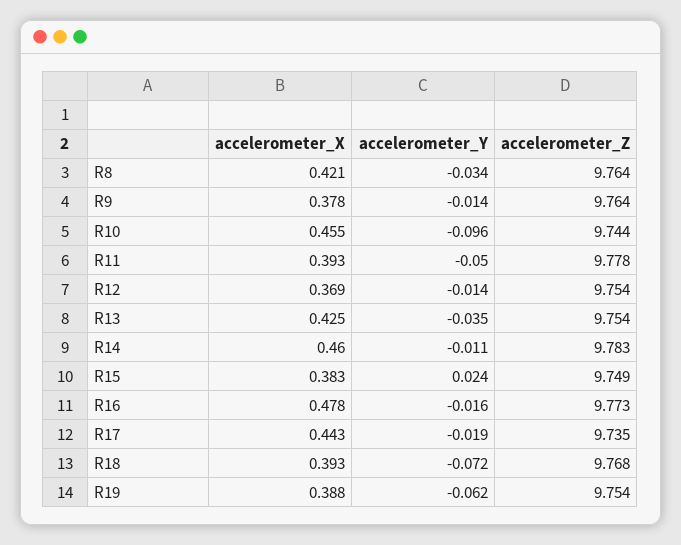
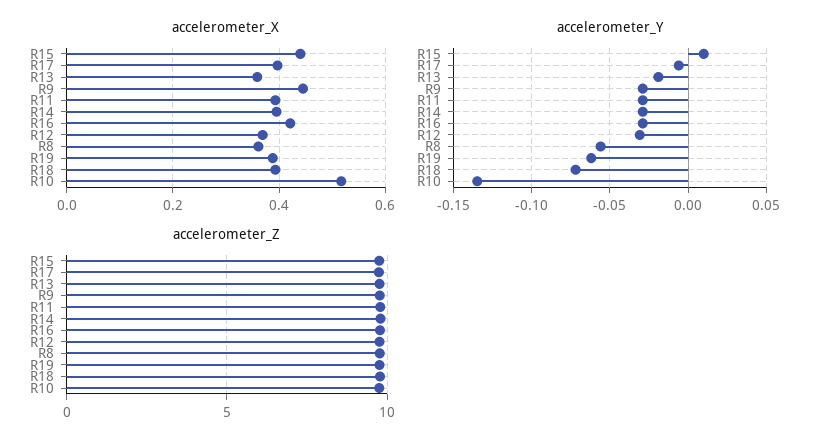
  {
    "accelerometer_X": {
-     "R8": 0.421,
+     "R8": 0.36,
-     "R9": 0.378,
+     "R9": 0.44,
-     "R10": 0.455,
+     "R10": 0.52,
      "R11": 0.393,
      "R12": 0.369,
-     "R13": 0.425,
+     "R13": 0.36,
-     "R14": 0.46,
+     "R14": 0.4,
-     "R15": 0.383,
+     "R15": 0.44,
-     "R16": 0.478,
+     "R16": 0.42,
-     "R17": 0.443,
+     "R17": 0.4,
      "R18": 0.393,
      "R19": 0.388
    },
    "accelerometer_Y": {
-     "R8": -0.034,
+     "R8": -0.055,
-     "R9": -0.014,
+     "R9": -0.03,
-     "R10": -0.096,
+     "R10": -0.135,
-     "R11": -0.05,
+     "R11": -0.03,
-     "R12": -0.014,
+     "R12": -0.03,
-     "R13": -0.035,
+     "R13": -0.02,
-     "R14": -0.011,
+     "R14": -0.03,
-     "R15": 0.024,
+     "R15": 0.01,
-     "R16": -0.016,
+     "R16": -0.03,
-     "R17": -0.019,
+     "R17": -0.005,
      "R18": -0.072,
      "R19": -0.062
    },
    "accelerometer_Z": {
      "R8": 9.764,
      "R9": 9.764,
      "R10": 9.744,
      "R11": 9.778,
      "R12": 9.754,
      "R13": 9.754,
      "R14": 9.783,
      "R15": 9.749,
      "R16": 9.773,
      "R17": 9.735,
      "R18": 9.768,
      "R19": 9.754
    }
  }

